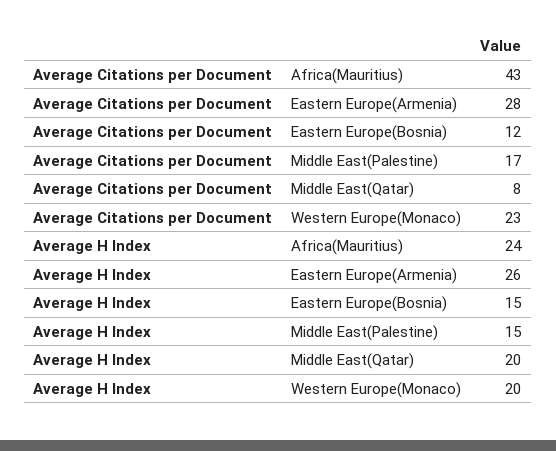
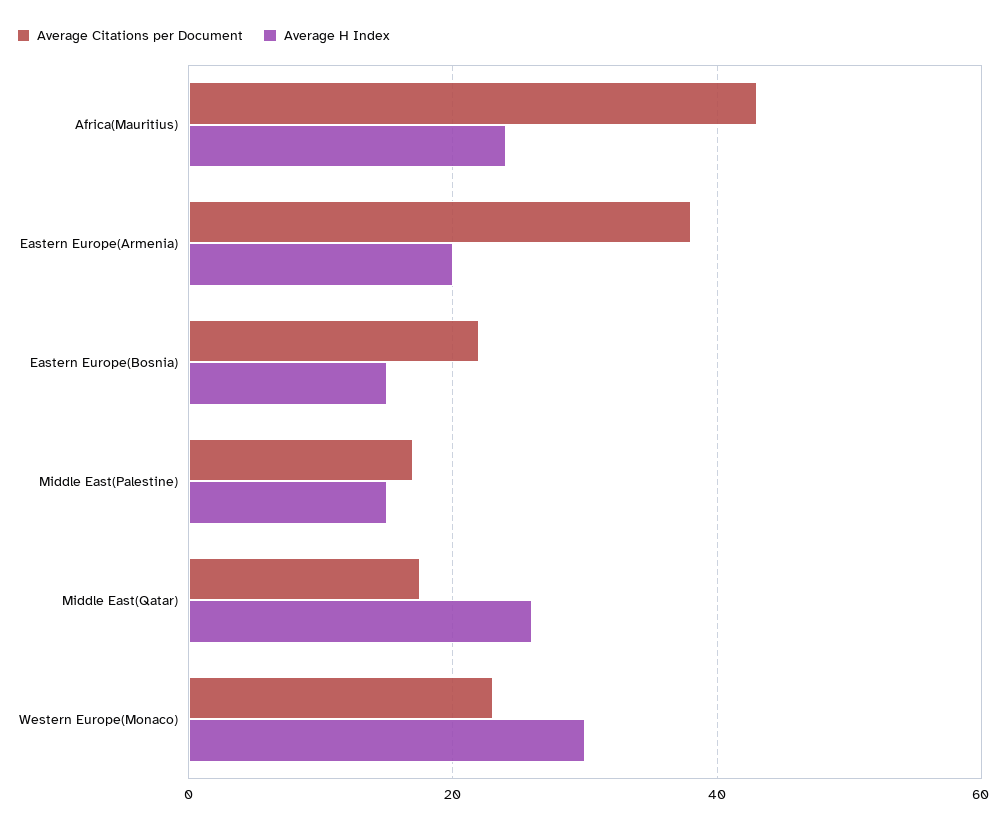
  {
    "Average Citations per Document": {
      "Africa(Mauritius)": 43,
-     "Eastern Europe(Armenia)": 28,
+     "Eastern Europe(Armenia)": 38,
-     "Eastern Europe(Bosnia)": 12,
+     "Eastern Europe(Bosnia)": 22,
      "Middle East(Palestine)": 17,
-     "Middle East(Qatar)": 8,
+     "Middle East(Qatar)": 18,
      "Western Europe(Monaco)": 23
    },
    "Average H Index": {
      "Africa(Mauritius)": 24,
-     "Eastern Europe(Armenia)": 26,
+     "Eastern Europe(Armenia)": 20,
      "Eastern Europe(Bosnia)": 15,
      "Middle East(Palestine)": 15,
-     "Middle East(Qatar)": 20,
+     "Middle East(Qatar)": 26,
-     "Western Europe(Monaco)": 20
+     "Western Europe(Monaco)": 30
    }
  }

